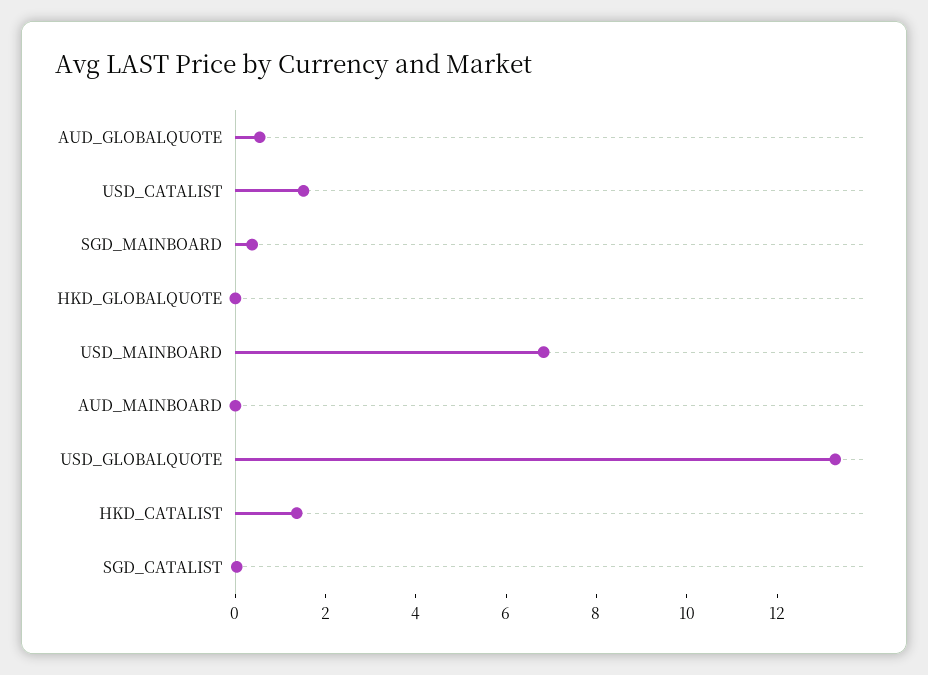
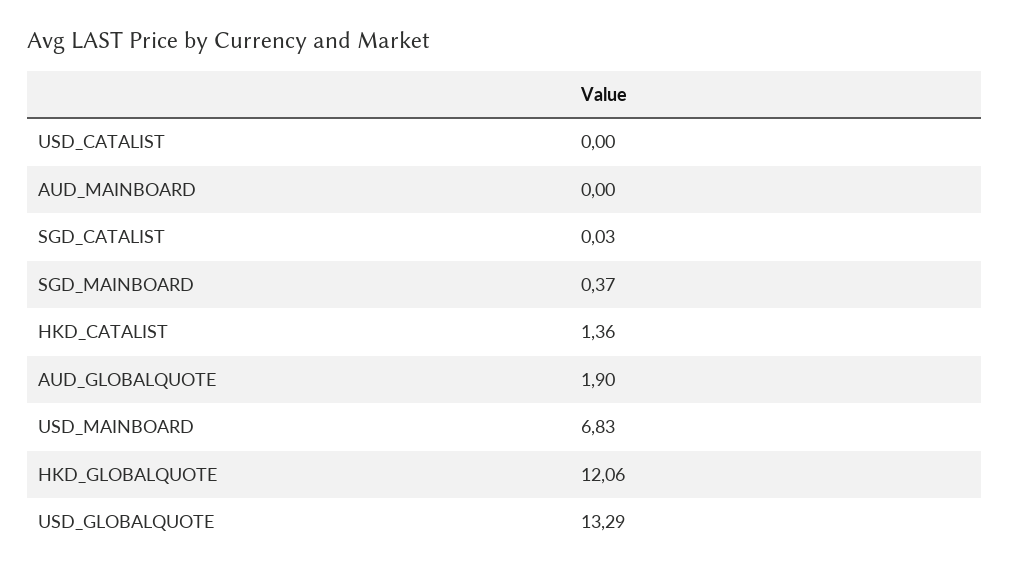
  {
-   "AUD_GLOBALQUOTE": 0.5,
+   "AUD_GLOBALQUOTE": 1.9,
-   "USD_CATALIST": 1.5,
+   "USD_CATALIST": 0,
    "SGD_MAINBOARD": 0.37,
-   "HKD_GLOBALQUOTE": 0,
+   "HKD_GLOBALQUOTE": 12.06,
    "USD_MAINBOARD": 6.83,
    "AUD_MAINBOARD": 0,
    "USD_GLOBALQUOTE": 13.29,
    "HKD_CATALIST": 1.36,
    "SGD_CATALIST": 0.03
  }

